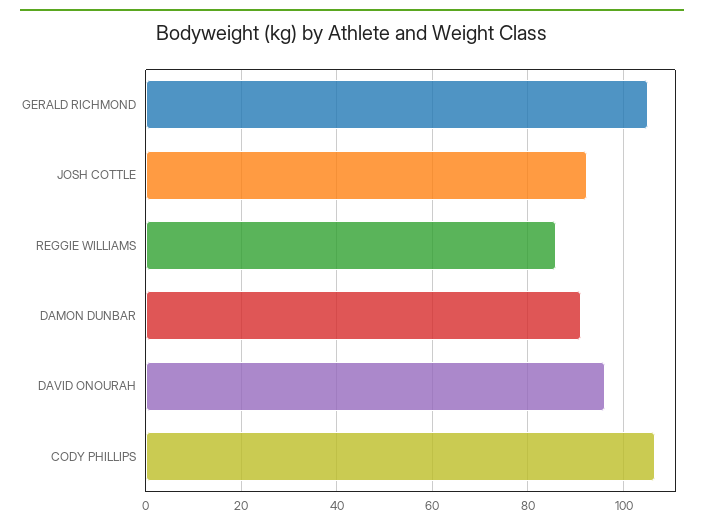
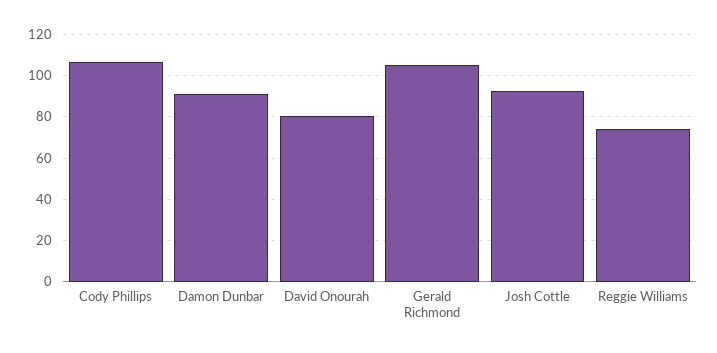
  {
    "GERALD RICHMOND": 106,
    "JOSH COTTLE": 92,
-   "REGGIE WILLIAMS": 86,
+   "REGGIE WILLIAMS": 75,
    "DAMON DUNBAR": 92,
-   "DAVID ONOURAH": 96,
+   "DAVID ONOURAH": 80,
    "CODY PHILLIPS": 106
  }

